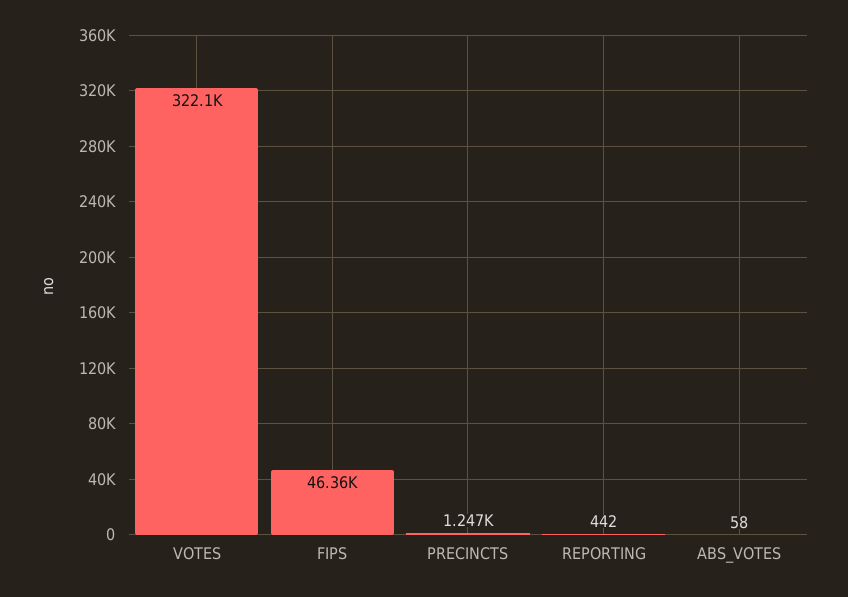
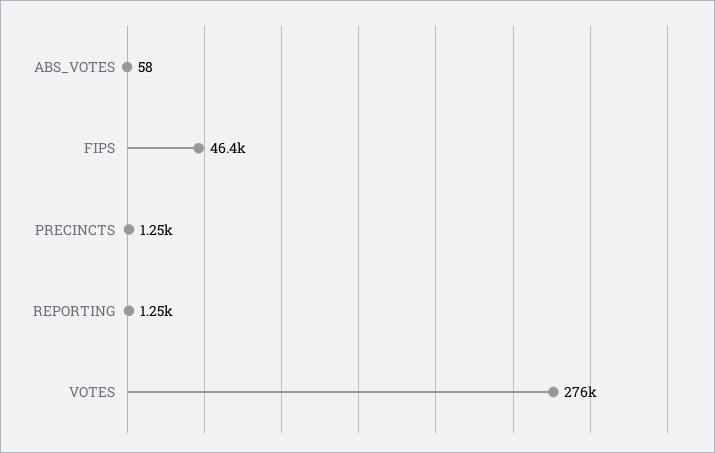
  {
-   "VOTES": 322100,
+   "VOTES": 276000,
    "FIPS": 46360,
    "PRECINCTS": 1247,
-   "REPORTING": 442,
+   "REPORTING": 1250,
    "ABS_VOTES": 58
  }

